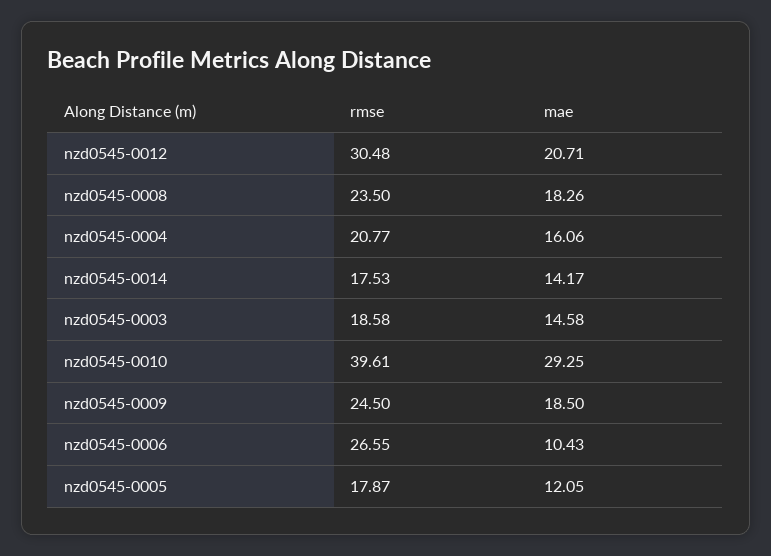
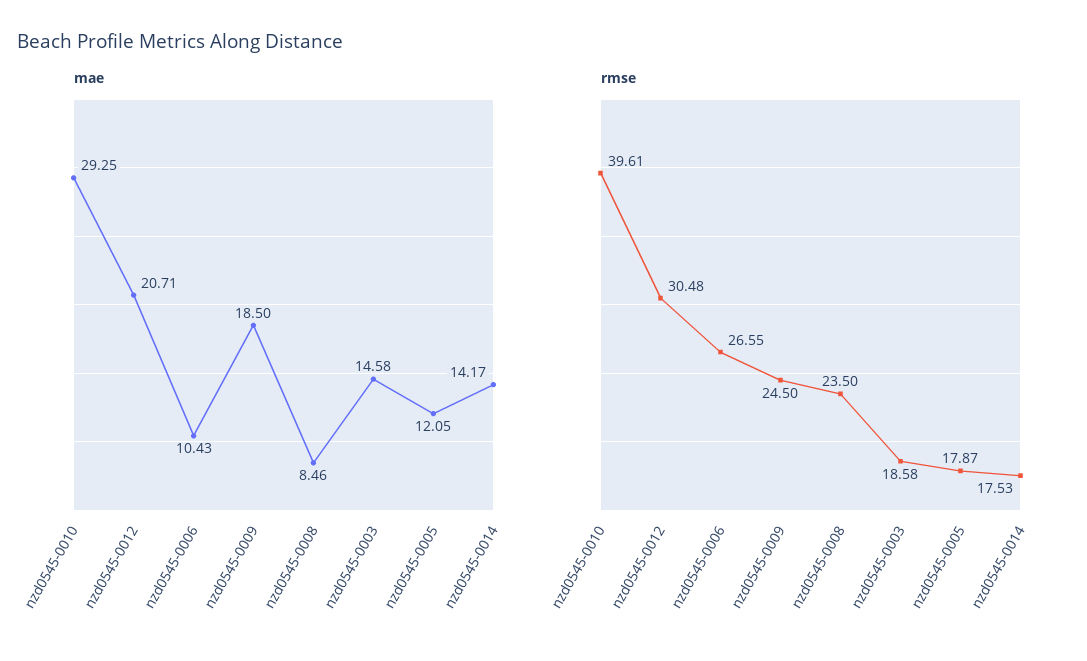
  {
    "rmse": {
      "nzd0545-0012": 30.48,
      "nzd0545-0008": 23.5,
-     "nzd0545-0004": 20.77,
      "nzd0545-0014": 17.53,
      "nzd0545-0003": 18.58,
      "nzd0545-0010": 39.61,
      "nzd0545-0009": 24.5,
      "nzd0545-0006": 26.55,
      "nzd0545-0005": 17.87
    },
    "mae": {
      "nzd0545-0012": 20.71,
-     "nzd0545-0008": 18.26,
+     "nzd0545-0008": 8.46,
-     "nzd0545-0004": 16.06,
      "nzd0545-0014": 14.17,
      "nzd0545-0003": 14.58,
      "nzd0545-0010": 29.25,
      "nzd0545-0009": 18.5,
      "nzd0545-0006": 10.43,
      "nzd0545-0005": 12.05
    }
  }

